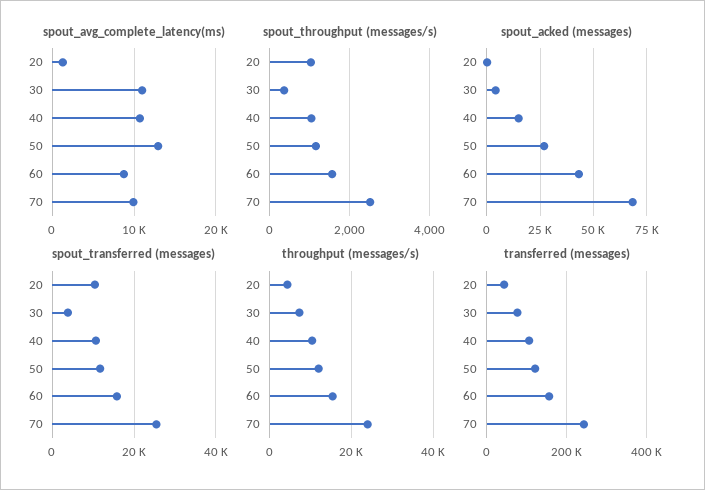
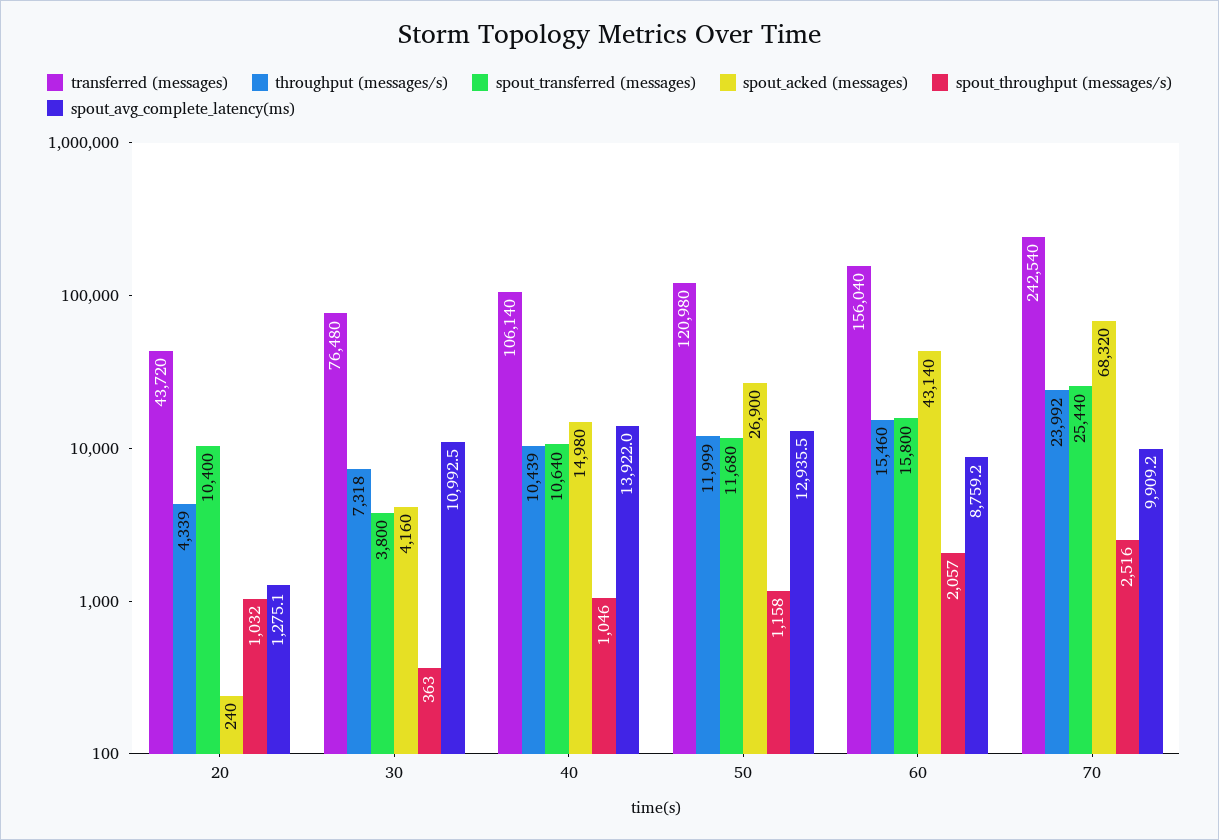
  {
    "spout_avg_complete_latency(ms)": {
      "20": 1275.1,
      "30": 10992.5,
-     "40": 11000,
+     "40": 13922,
      "50": 12935.5,
      "60": 8759.2,
      "70": 9909.2
    },
    "spout_throughput (messages/s)": {
      "20": 1032,
      "30": 363,
      "40": 1046,
      "50": 1158,
-     "60": 1600,
+     "60": 2057,
      "70": 2516
    },
    "spout_acked (messages)": {
      "20": 240,
      "30": 4160,
      "40": 14980,
      "50": 26900,
      "60": 43140,
      "70": 68320
    },
    "spout_transferred (messages)": {
      "20": 10400,
      "30": 3800,
      "40": 10640,
      "50": 11680,
      "60": 15800,
      "70": 25440
    },
    "throughput (messages/s)": {
      "20": 4339,
      "30": 7318,
      "40": 10439,
      "50": 11999,
      "60": 15460,
      "70": 23992
    },
    "transferred (messages)": {
      "20": 43720,
      "30": 76480,
      "40": 106140,
      "50": 120980,
      "60": 156040,
      "70": 242540
    }
  }

